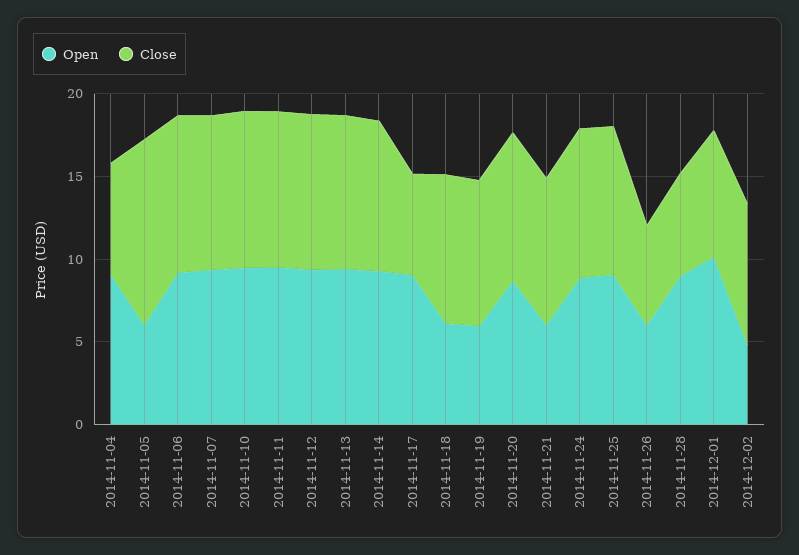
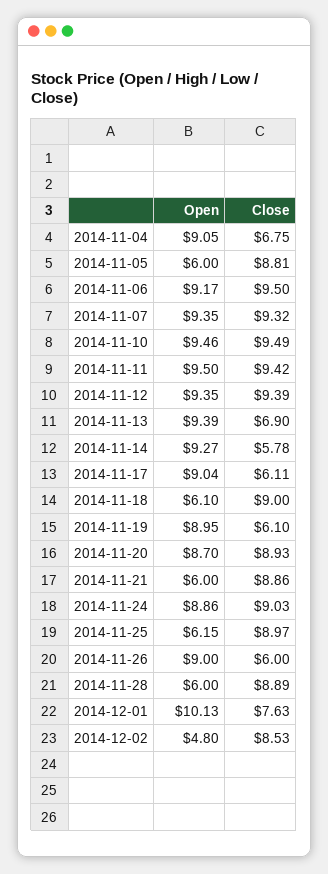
  {
    "Open": {
      "2014-11-04": 9.05,
      "2014-11-05": 6,
      "2014-11-06": 9.17,
      "2014-11-07": 9.35,
      "2014-11-10": 9.46,
      "2014-11-11": 9.5,
      "2014-11-12": 9.35,
      "2014-11-13": 9.39,
      "2014-11-14": 9.27,
      "2014-11-17": 9.04,
      "2014-11-18": 6.1,
-     "2014-11-19": 6,
+     "2014-11-19": 8.95,
      "2014-11-20": 8.7,
      "2014-11-21": 6,
      "2014-11-24": 8.86,
-     "2014-11-25": 9,
+     "2014-11-25": 6.15,
-     "2014-11-26": 6,
+     "2014-11-26": 9,
-     "2014-11-28": 9,
+     "2014-11-28": 6,
      "2014-12-01": 10.13,
      "2014-12-02": 4.8
    },
    "Close": {
      "2014-11-04": 6.75,
-     "2014-11-05": 11,
+     "2014-11-05": 8.81,
      "2014-11-06": 9.5,
      "2014-11-07": 9.32,
      "2014-11-10": 9.49,
      "2014-11-11": 9.42,
      "2014-11-12": 9.39,
-     "2014-11-13": 9,
+     "2014-11-13": 6.9,
-     "2014-11-14": 9,
+     "2014-11-14": 5.78,
      "2014-11-17": 6.11,
      "2014-11-18": 9,
-     "2014-11-19": 9,
+     "2014-11-19": 6.1,
      "2014-11-20": 8.93,
      "2014-11-21": 8.86,
      "2014-11-24": 9.03,
      "2014-11-25": 8.97,
      "2014-11-26": 6,
-     "2014-11-28": 6,
+     "2014-11-28": 8.89,
      "2014-12-01": 7.63,
      "2014-12-02": 8.53
    }
  }

